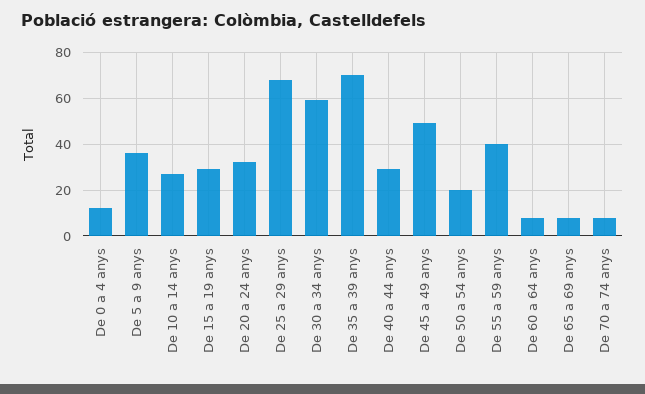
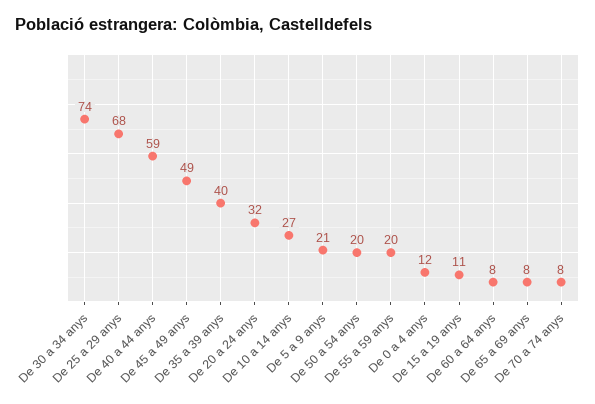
  {
    "De 0 a 4 anys": 12,
-   "De 5 a 9 anys": 35,
+   "De 5 a 9 anys": 21,
    "De 10 a 14 anys": 27,
-   "De 15 a 19 anys": 30,
+   "De 15 a 19 anys": 11,
    "De 20 a 24 anys": 32,
    "De 25 a 29 anys": 68,
-   "De 30 a 34 anys": 60,
+   "De 30 a 34 anys": 74,
-   "De 35 a 39 anys": 70,
+   "De 35 a 39 anys": 40,
-   "De 40 a 44 anys": 30,
+   "De 40 a 44 anys": 59,
    "De 45 a 49 anys": 49,
    "De 50 a 54 anys": 20,
-   "De 55 a 59 anys": 40,
+   "De 55 a 59 anys": 20,
    "De 60 a 64 anys": 8,
    "De 65 a 69 anys": 8,
    "De 70 a 74 anys": 8
  }

